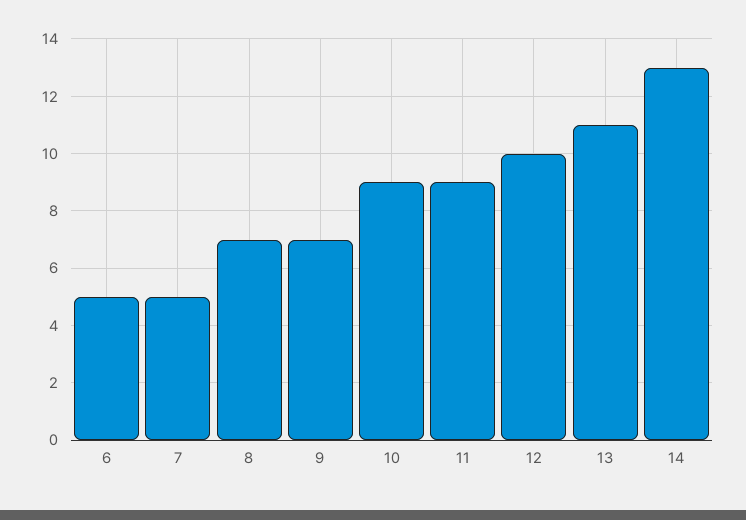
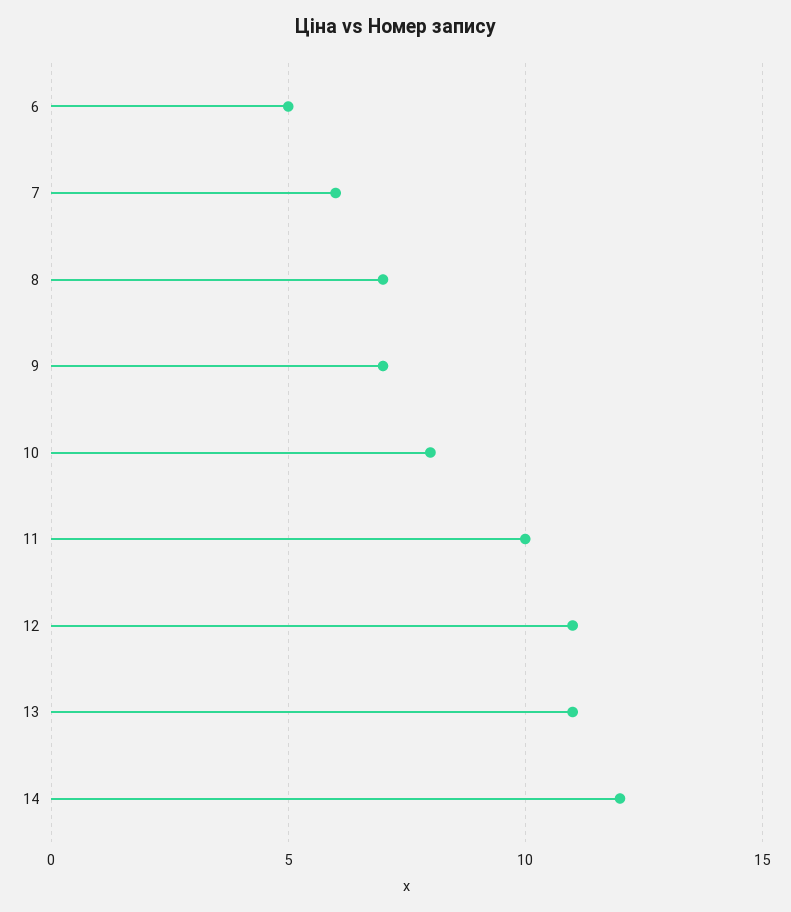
  {
    "6": 5,
-   "7": 5,
+   "7": 6,
    "8": 7,
    "9": 7,
-   "10": 9,
+   "10": 8,
-   "11": 9,
+   "11": 10,
-   "12": 10,
+   "12": 11,
    "13": 11,
-   "14": 13
+   "14": 12
  }

